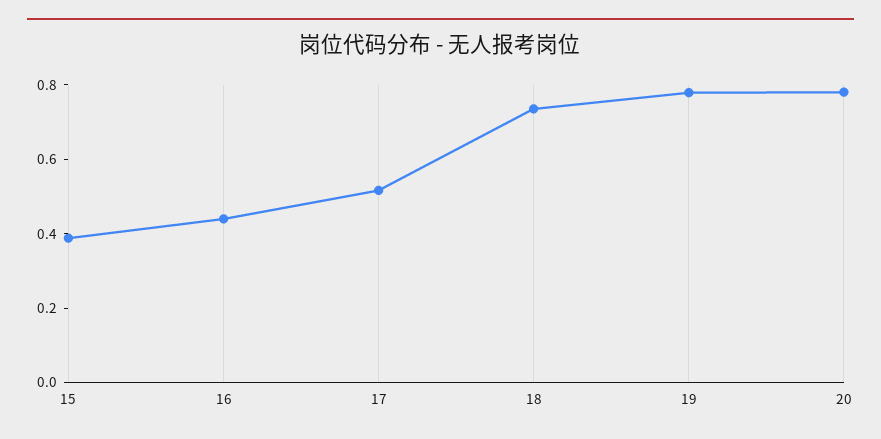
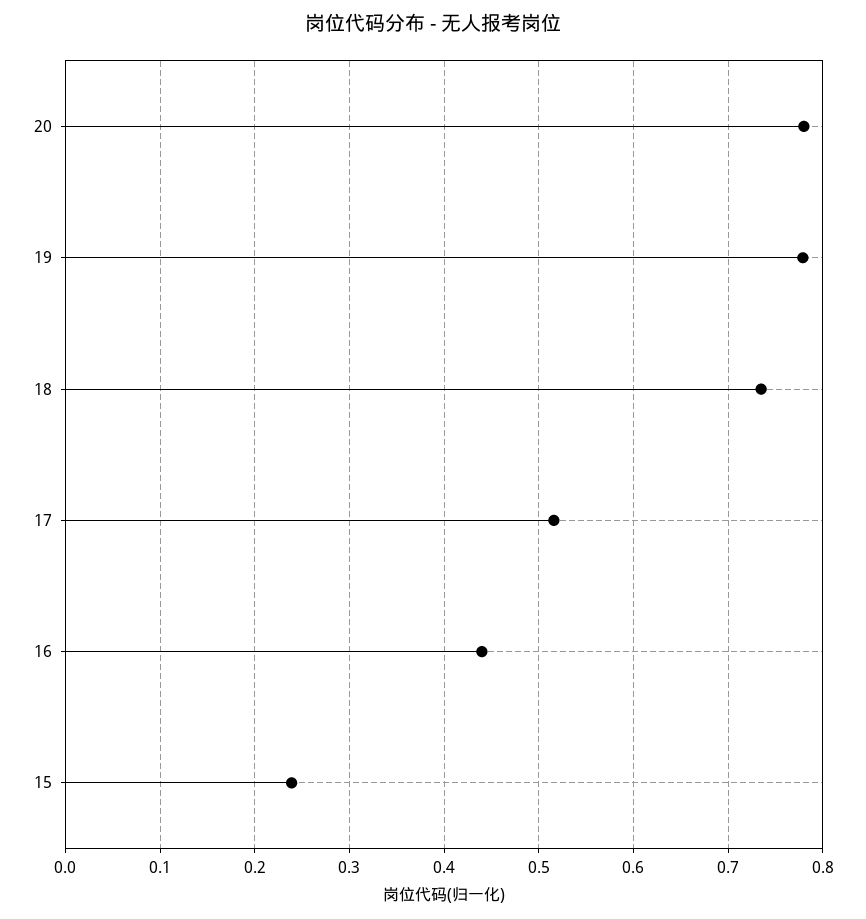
  {
-   "15": 0.4,
+   "15": 0.24,
    "16": 0.44,
    "17": 0.52,
    "18": 0.74,
    "19": 0.78,
    "20": 0.78
  }

